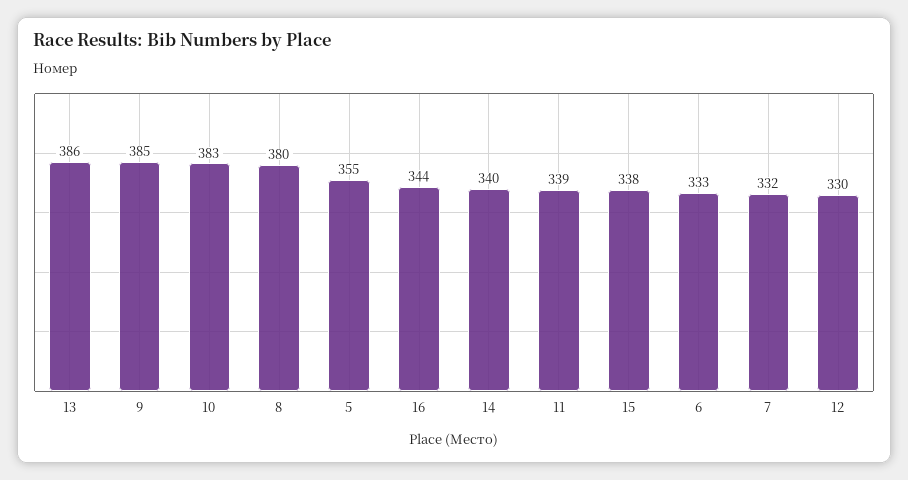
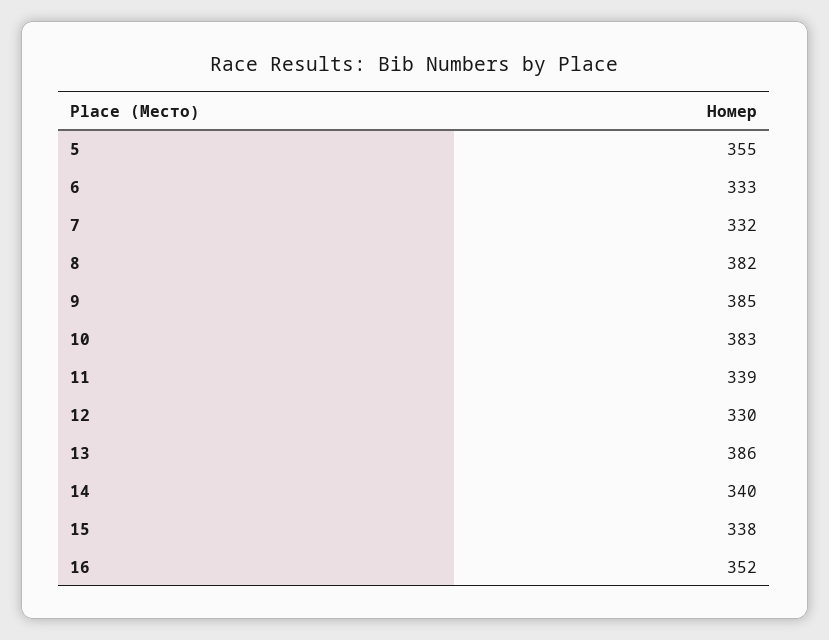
  {
    "13": 386,
    "9": 385,
    "10": 383,
-   "8": 380,
+   "8": 382,
    "5": 355,
-   "16": 344,
+   "16": 352,
    "14": 340,
    "11": 339,
    "15": 338,
    "6": 333,
    "7": 332,
    "12": 330
  }

